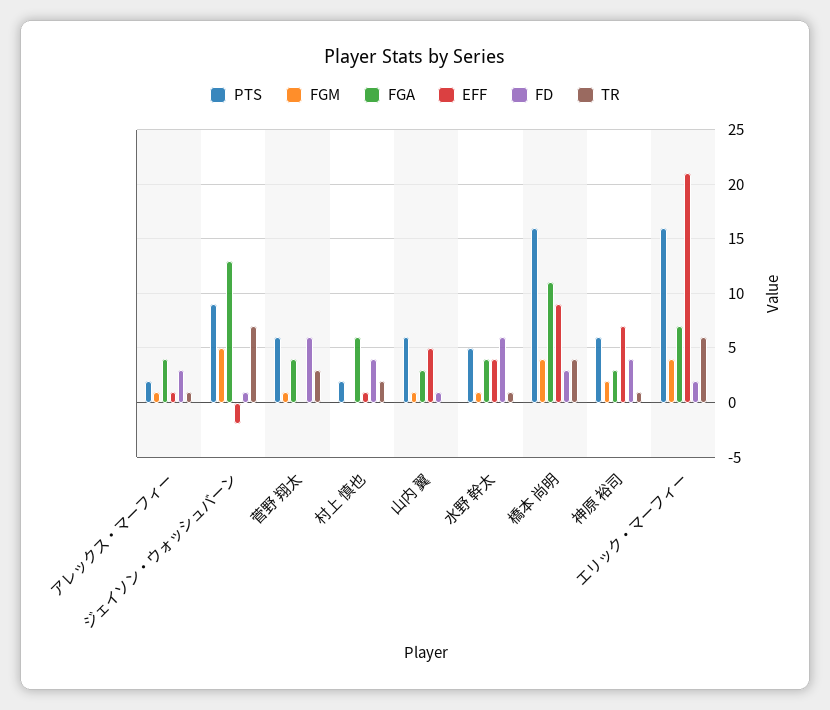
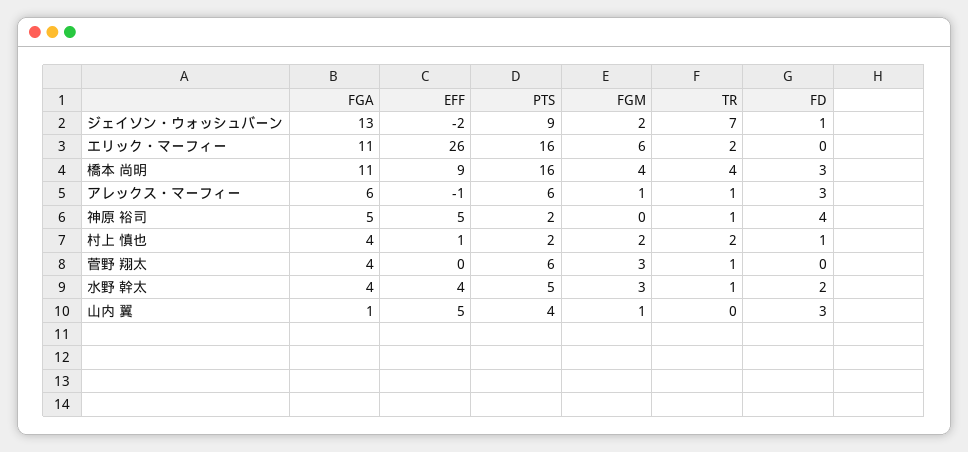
  {
    "PTS": {
-     "アレックス・マーフィー": 2,
+     "アレックス・マーフィー": 6,
      "ジェイソン・ウォッシュバーン": 9,
      "菅野 翔太": 6,
      "村上 慎也": 2,
-     "山内 翼": 6,
+     "山内 翼": 4,
      "水野 幹太": 5,
      "橋本 尚明": 16,
-     "神原 裕司": 6,
+     "神原 裕司": 2,
      "エリック・マーフィー": 16
    },
    "FGM": {
      "アレックス・マーフィー": 1,
-     "ジェイソン・ウォッシュバーン": 5,
+     "ジェイソン・ウォッシュバーン": 2,
-     "菅野 翔太": 1,
+     "菅野 翔太": 3,
-     "村上 慎也": 0,
+     "村上 慎也": 2,
      "山内 翼": 1,
-     "水野 幹太": 1,
+     "水野 幹太": 3,
      "橋本 尚明": 4,
-     "神原 裕司": 2,
+     "神原 裕司": 0,
-     "エリック・マーフィー": 4
+     "エリック・マーフィー": 6
    },
    "FGA": {
-     "アレックス・マーフィー": 4,
+     "アレックス・マーフィー": 6,
      "ジェイソン・ウォッシュバーン": 13,
      "菅野 翔太": 4,
-     "村上 慎也": 6,
+     "村上 慎也": 4,
-     "山内 翼": 3,
+     "山内 翼": 1,
      "水野 幹太": 4,
      "橋本 尚明": 11,
-     "神原 裕司": 3,
+     "神原 裕司": 5,
-     "エリック・マーフィー": 7
+     "エリック・マーフィー": 11
    },
    "EFF": {
-     "アレックス・マーフィー": 1,
+     "アレックス・マーフィー": -1,
      "ジェイソン・ウォッシュバーン": -2,
      "菅野 翔太": 0,
      "村上 慎也": 1,
      "山内 翼": 5,
      "水野 幹太": 4,
      "橋本 尚明": 9,
-     "神原 裕司": 7,
+     "神原 裕司": 5,
-     "エリック・マーフィー": 21
+     "エリック・マーフィー": 26
    },
    "FD": {
      "アレックス・マーフィー": 3,
      "ジェイソン・ウォッシュバーン": 1,
-     "菅野 翔太": 6,
+     "菅野 翔太": 0,
-     "村上 慎也": 4,
+     "村上 慎也": 1,
-     "山内 翼": 1,
+     "山内 翼": 3,
-     "水野 幹太": 6,
+     "水野 幹太": 2,
      "橋本 尚明": 3,
      "神原 裕司": 4,
-     "エリック・マーフィー": 2
+     "エリック・マーフィー": 0
    },
    "TR": {
      "アレックス・マーフィー": 1,
      "ジェイソン・ウォッシュバーン": 7,
-     "菅野 翔太": 3,
+     "菅野 翔太": 1,
      "村上 慎也": 2,
      "山内 翼": 0,
      "水野 幹太": 1,
      "橋本 尚明": 4,
      "神原 裕司": 1,
-     "エリック・マーフィー": 6
+     "エリック・マーフィー": 2
    }
  }

